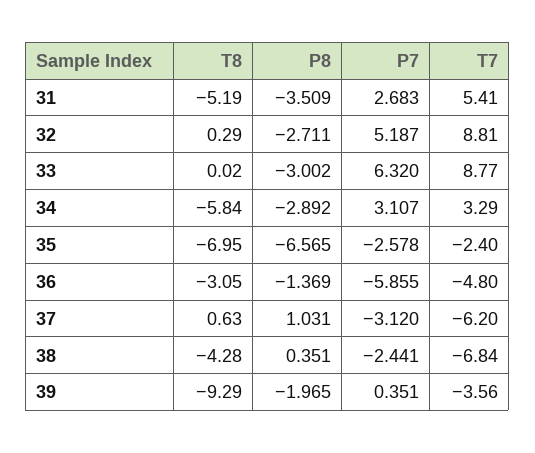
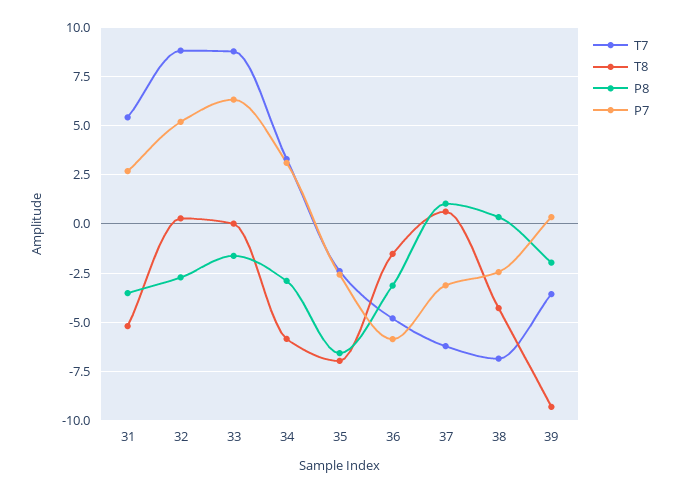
  {
    "T8": {
      "31": -5.19,
      "32": 0.29,
      "33": 0.02,
      "34": -5.84,
      "35": -6.95,
-     "36": -3.05,
+     "36": -1.5,
      "37": 0.63,
      "38": -4.28,
      "39": -9.29
    },
    "P8": {
      "31": -3.509,
      "32": -2.711,
-     "33": -3.002,
+     "33": -1.5,
      "34": -2.892,
      "35": -6.565,
-     "36": -1.369,
+     "36": -3,
      "37": 1.031,
      "38": 0.351,
      "39": -1.965
    },
    "P7": {
      "31": 2.683,
      "32": 5.187,
      "33": 6.32,
      "34": 3.107,
      "35": -2.578,
      "36": -5.855,
      "37": -3.12,
      "38": -2.441,
      "39": 0.351
    },
    "T7": {
      "31": 5.41,
      "32": 8.81,
      "33": 8.77,
      "34": 3.29,
      "35": -2.4,
      "36": -4.8,
      "37": -6.2,
      "38": -6.84,
      "39": -3.56
    }
  }

